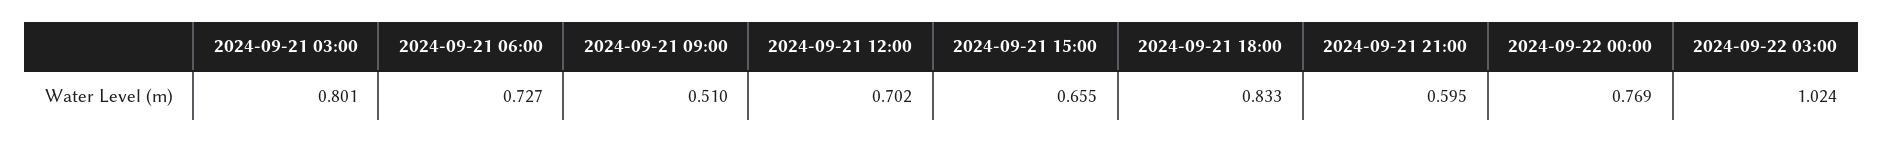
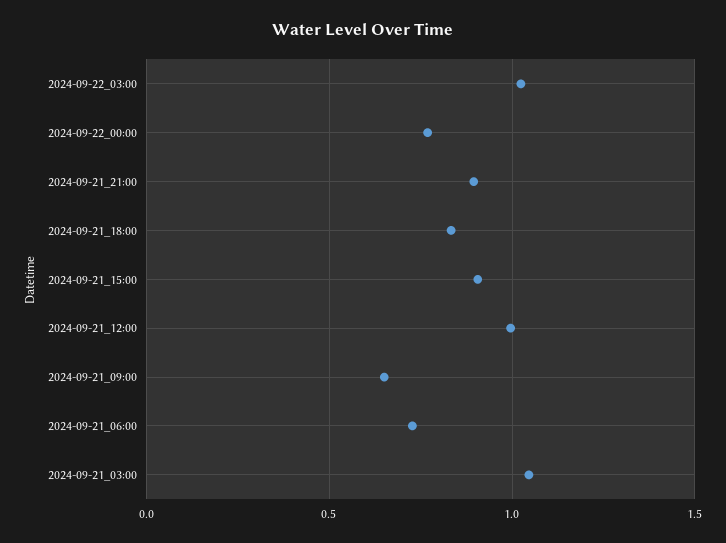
  {
-   "2024-09-21 03:00": 0.801,
+   "2024-09-21 03:00": 1.05,
    "2024-09-21 06:00": 0.727,
-   "2024-09-21 09:00": 0.51,
+   "2024-09-21 09:00": 0.65,
-   "2024-09-21 12:00": 0.702,
+   "2024-09-21 12:00": 1,
-   "2024-09-21 15:00": 0.655,
+   "2024-09-21 15:00": 0.9,
    "2024-09-21 18:00": 0.833,
-   "2024-09-21 21:00": 0.595,
+   "2024-09-21 21:00": 0.9,
    "2024-09-22 00:00": 0.769,
    "2024-09-22 03:00": 1.024
  }

